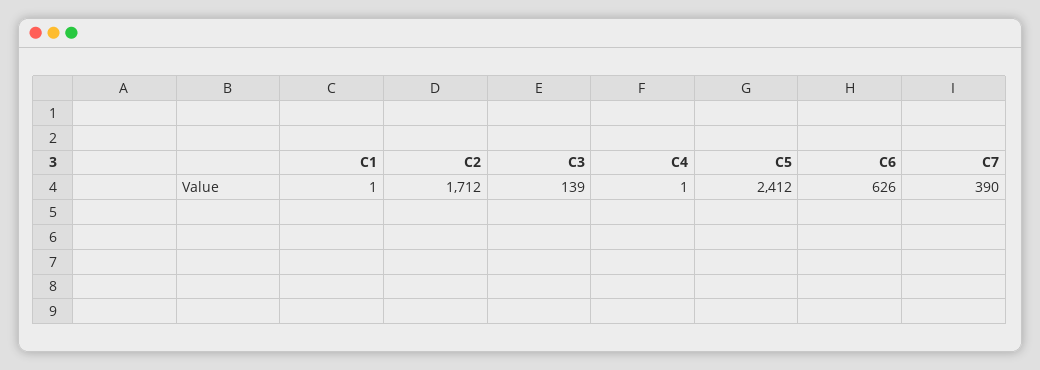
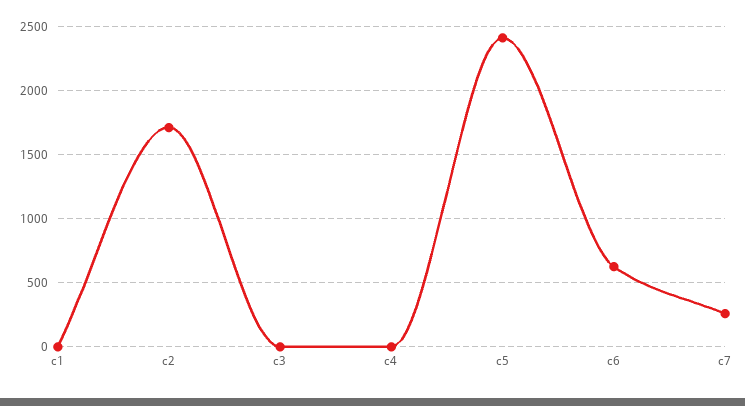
  {
    "C1": 1,
    "C2": 1712,
-   "C3": 139,
+   "C3": 0,
    "C4": 1,
    "C5": 2412,
    "C6": 626,
-   "C7": 390
+   "C7": 250
  }

